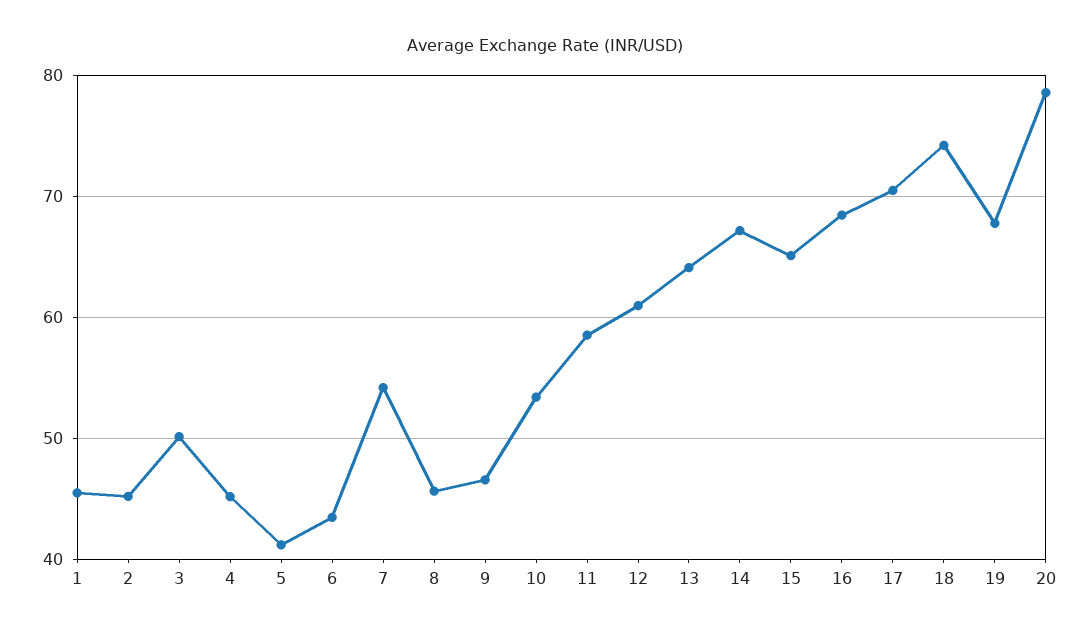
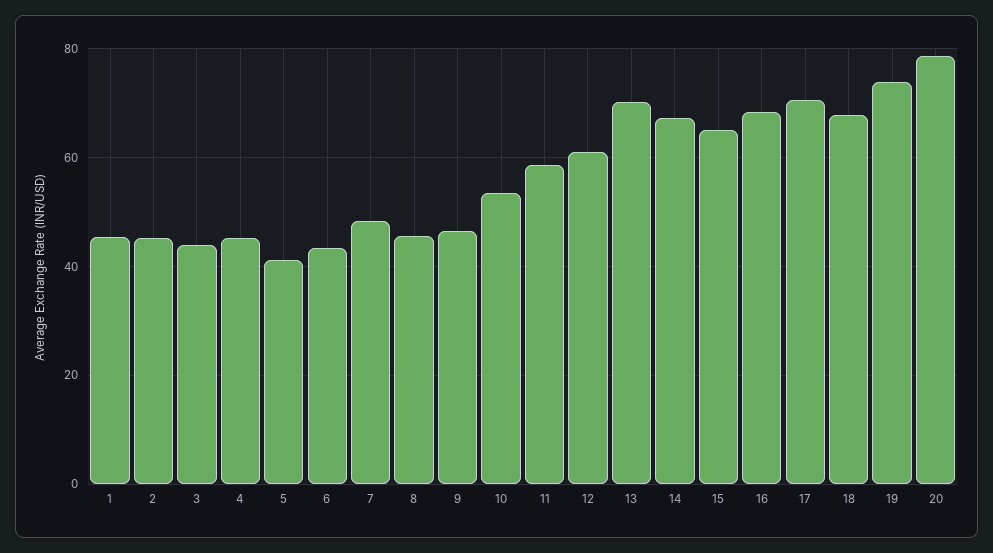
  {
    "1": 45,
    "2": 45,
-   "3": 50,
+   "3": 44,
    "4": 45,
    "5": 41,
    "6": 43,
-   "7": 54,
+   "7": 48,
    "8": 46,
    "9": 47,
    "10": 53,
    "11": 59,
    "12": 61,
-   "13": 64,
+   "13": 70,
    "14": 67,
    "15": 65,
    "16": 68,
    "17": 71,
-   "18": 74,
+   "18": 68,
-   "19": 68,
+   "19": 74,
    "20": 79
  }

